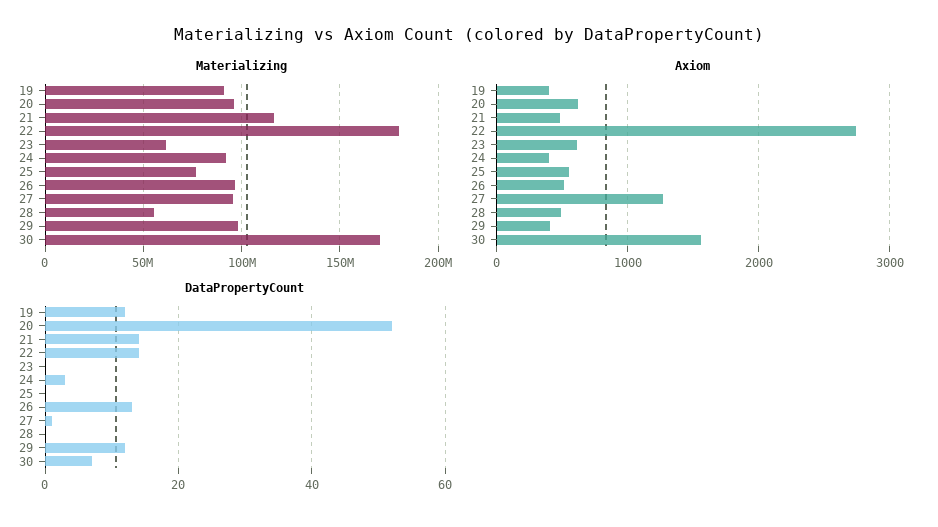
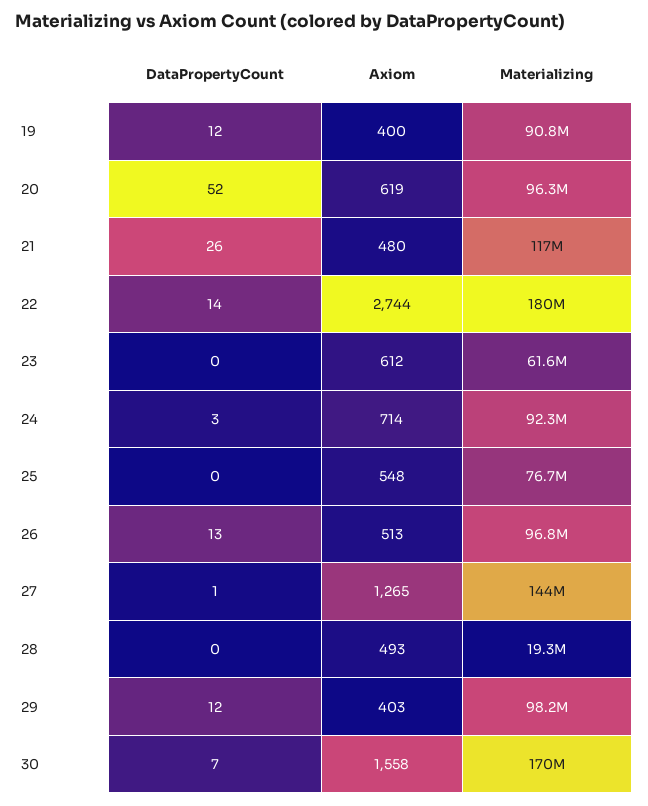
  {
    "Materializing": {
      "19": 90800000,
      "20": 96300000,
      "21": 117000000,
      "22": 180000000,
      "23": 61600000,
      "24": 92300000,
      "25": 76700000,
      "26": 96800000,
-     "27": 95000000,
+     "27": 144000000,
-     "28": 55000000,
+     "28": 19300000,
      "29": 98200000,
      "30": 170000000
    },
    "Axiom": {
      "19": 400,
      "20": 619,
      "21": 480,
      "22": 2744,
      "23": 612,
-     "24": 400,
+     "24": 714,
      "25": 548,
      "26": 513,
      "27": 1265,
      "28": 493,
      "29": 403,
      "30": 1558
    },
    "DataPropertyCount": {
      "19": 12,
      "20": 52,
-     "21": 15,
+     "21": 26,
      "22": 14,
      "23": 0,
      "24": 3,
      "25": 0,
      "26": 13,
      "27": 1,
      "28": 0,
      "29": 12,
      "30": 7
    }
  }

